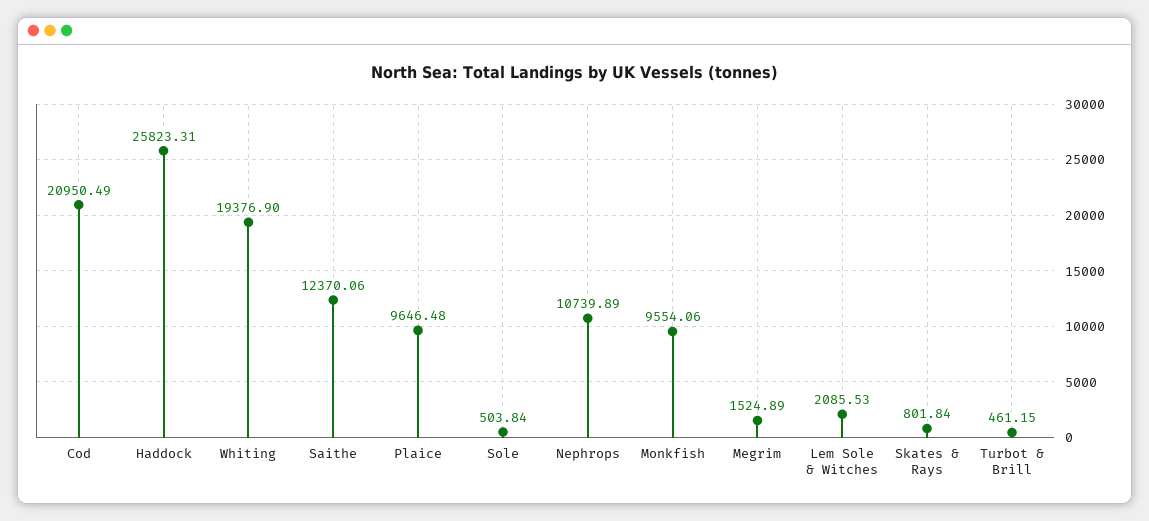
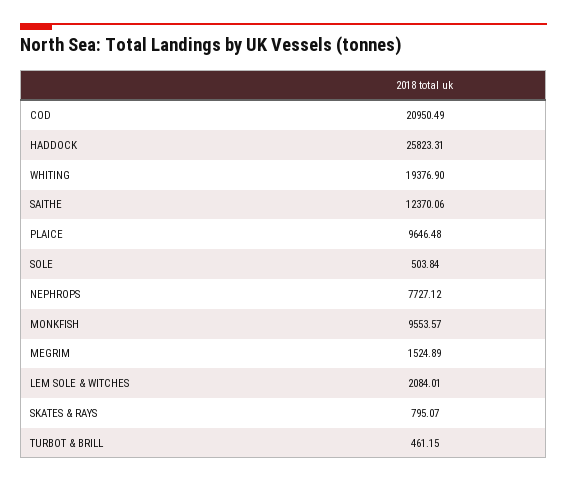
  {
    "Cod": 20950.49,
    "Haddock": 25823.31,
    "Whiting": 19376.9,
    "Saithe": 12370.06,
    "Plaice": 9646.48,
    "Sole": 503.84,
-   "Nephrops": 10739.89,
+   "Nephrops": 7727.12,
-   "Monkfish": 9554.06,
+   "Monkfish": 9553.57,
    "Megrim": 1524.89,
-   "Lem Sole & Witches": 2085.53,
+   "Lem Sole & Witches": 2084.01,
-   "Skates & Rays": 801.84,
+   "Skates & Rays": 795.07,
    "Turbot & Brill": 461.15
  }

